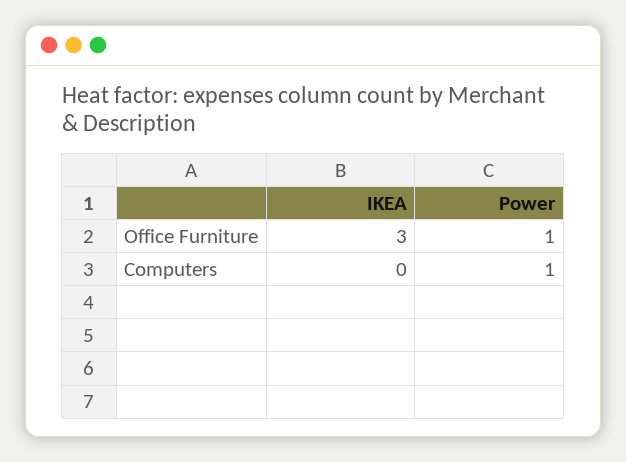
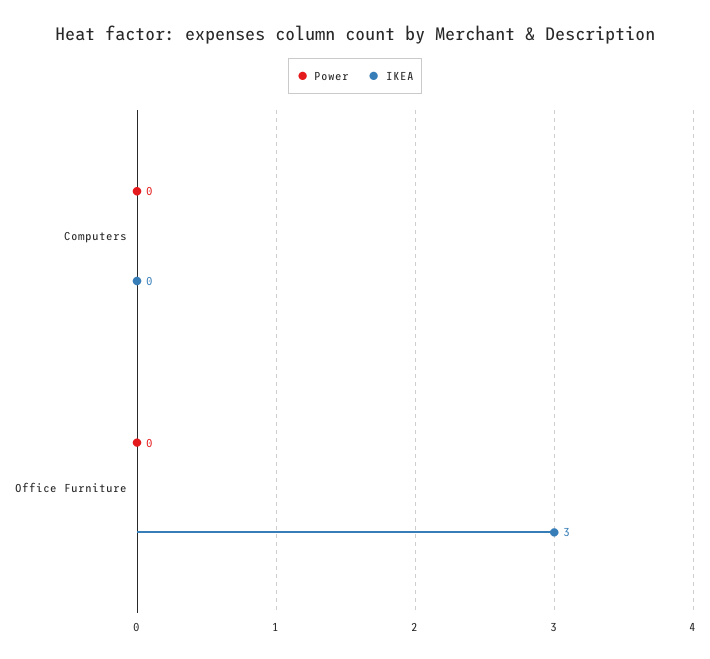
  {
    "IKEA": {
      "Office Furniture": 3,
      "Computers": 0
    },
    "Power": {
-     "Office Furniture": 1,
+     "Office Furniture": 0,
-     "Computers": 1
+     "Computers": 0
    }
  }

